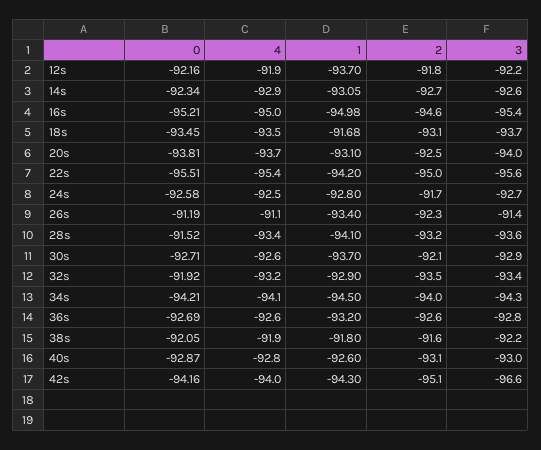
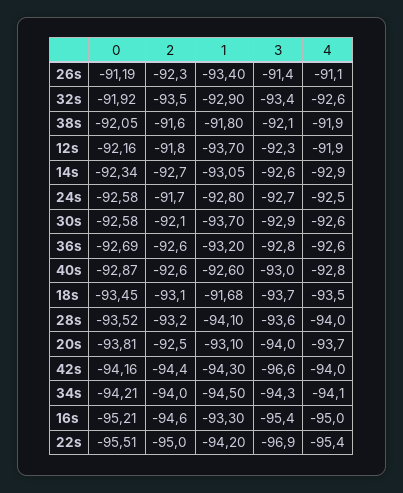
  {
    "0": {
      "12s": -92.16,
      "14s": -92.34,
      "16s": -95.21,
      "18s": -93.45,
      "20s": -93.81,
      "22s": -95.51,
      "24s": -92.58,
      "26s": -91.19,
-     "28s": -91.52,
+     "28s": -93.52,
-     "30s": -92.71,
+     "30s": -92.58,
      "32s": -91.92,
      "34s": -94.21,
      "36s": -92.69,
      "38s": -92.05,
      "40s": -92.87,
      "42s": -94.16
    },
    "4": {
      "12s": -91.9,
      "14s": -92.9,
      "16s": -95,
      "18s": -93.5,
      "20s": -93.7,
      "22s": -95.4,
      "24s": -92.5,
      "26s": -91.1,
-     "28s": -93.4,
+     "28s": -94,
      "30s": -92.6,
-     "32s": -93.2,
+     "32s": -92.6,
      "34s": -94.1,
      "36s": -92.6,
      "38s": -91.9,
      "40s": -92.8,
      "42s": -94
    },
    "1": {
      "12s": -93.7,
      "14s": -93.05,
-     "16s": -94.98,
+     "16s": -93.3,
      "18s": -91.68,
      "20s": -93.1,
      "22s": -94.2,
      "24s": -92.8,
      "26s": -93.4,
      "28s": -94.1,
      "30s": -93.7,
      "32s": -92.9,
      "34s": -94.5,
      "36s": -93.2,
      "38s": -91.8,
      "40s": -92.6,
      "42s": -94.3
    },
    "2": {
      "12s": -91.8,
      "14s": -92.7,
      "16s": -94.6,
      "18s": -93.1,
      "20s": -92.5,
      "22s": -95,
      "24s": -91.7,
      "26s": -92.3,
      "28s": -93.2,
      "30s": -92.1,
      "32s": -93.5,
      "34s": -94,
      "36s": -92.6,
      "38s": -91.6,
-     "40s": -93.1,
+     "40s": -92.6,
-     "42s": -95.1
+     "42s": -94.4
    },
    "3": {
-     "12s": -92.2,
+     "12s": -92.3,
      "14s": -92.6,
      "16s": -95.4,
      "18s": -93.7,
      "20s": -94,
-     "22s": -95.6,
+     "22s": -96.9,
      "24s": -92.7,
      "26s": -91.4,
      "28s": -93.6,
      "30s": -92.9,
      "32s": -93.4,
      "34s": -94.3,
      "36s": -92.8,
-     "38s": -92.2,
+     "38s": -92.1,
      "40s": -93,
      "42s": -96.6
    }
  }

